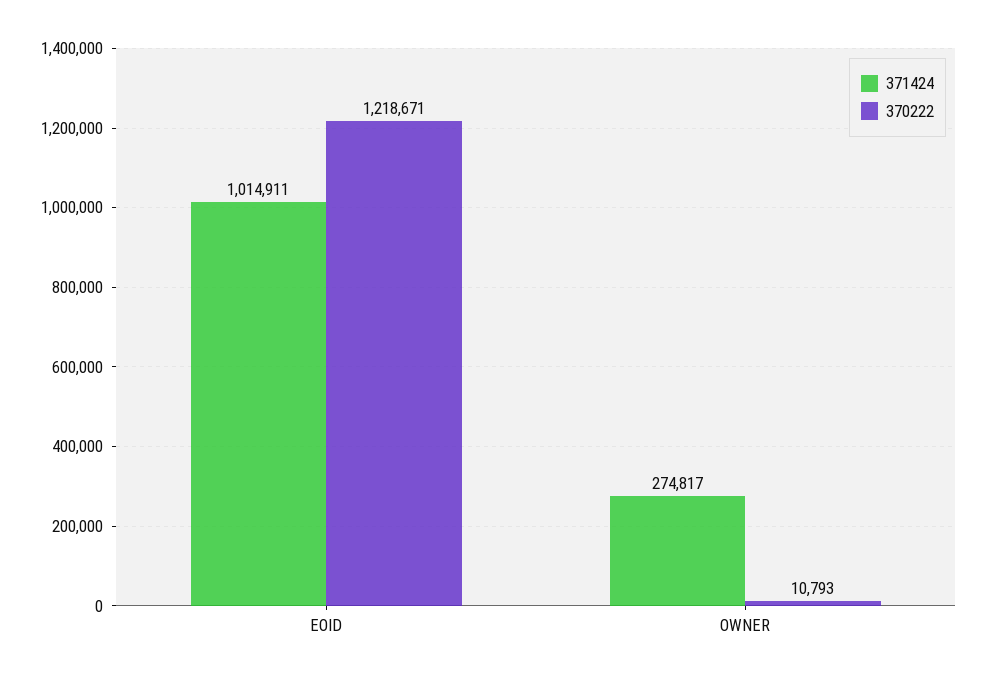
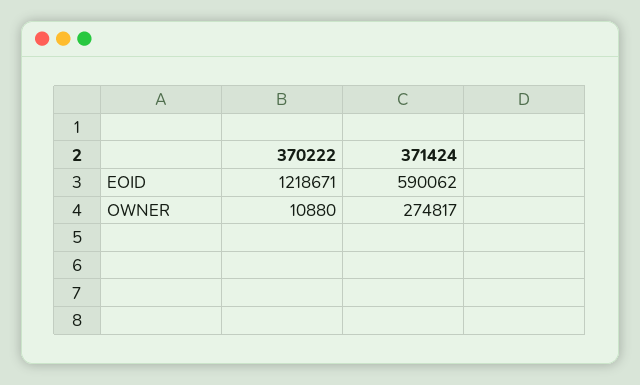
  {
    "371424": {
-     "EOID": 1014911,
+     "EOID": 590062,
      "OWNER": 274817
    },
    "370222": {
      "EOID": 1218671,
-     "OWNER": 10793
+     "OWNER": 10880
    }
  }

